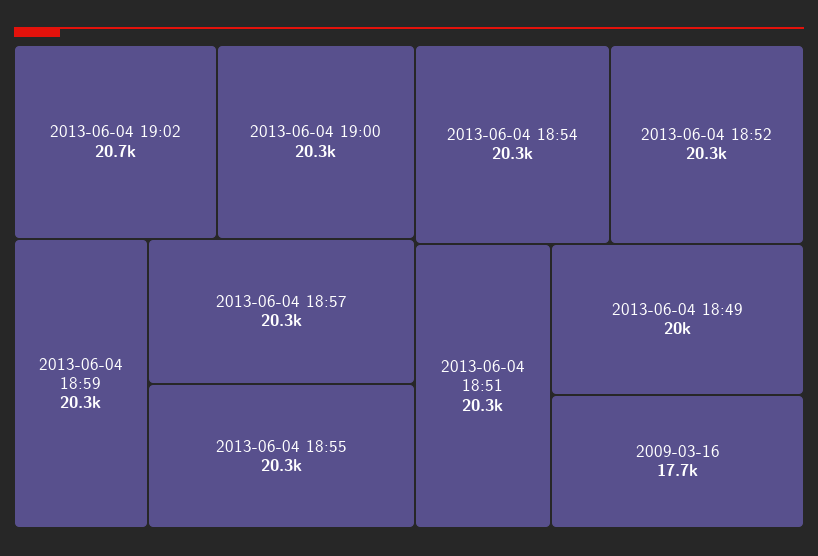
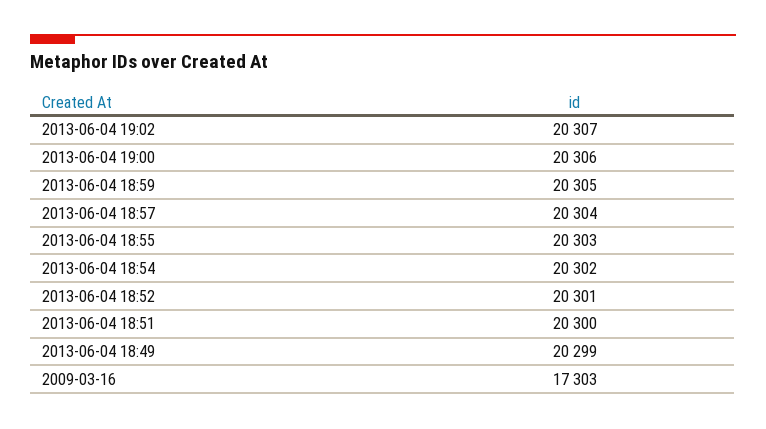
  {
-   "2013-06-04 19:02": 20700,
+   "2013-06-04 19:02": 20307,
    "2013-06-04 19:00": 20306,
    "2013-06-04 18:59": 20305,
    "2013-06-04 18:57": 20304,
    "2013-06-04 18:55": 20303,
    "2013-06-04 18:54": 20302,
    "2013-06-04 18:52": 20301,
    "2013-06-04 18:51": 20300,
-   "2013-06-04 18:49": 20000,
+   "2013-06-04 18:49": 20299,
-   "2009-03-16": 17700
+   "2009-03-16": 17303
  }

